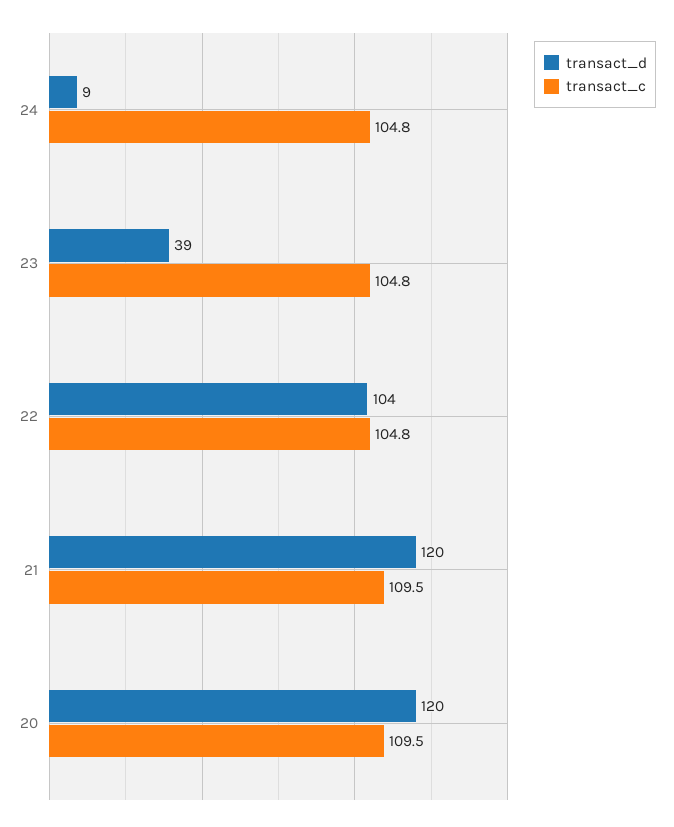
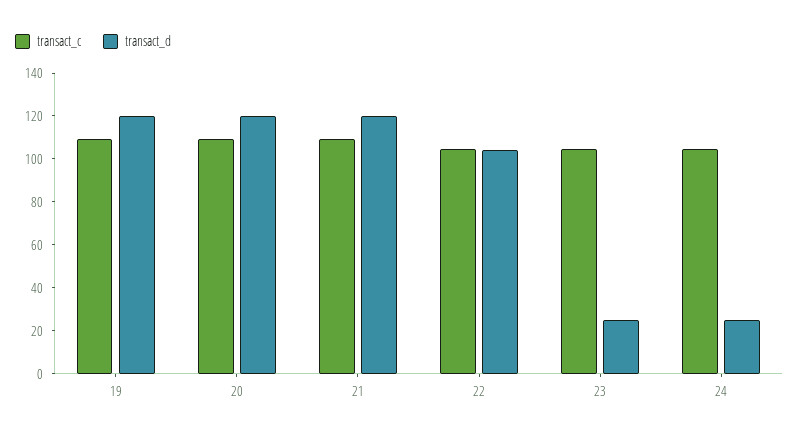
  {
    "transact_d": {
-     "24": 9,
+     "24": 25,
-     "23": 39,
+     "23": 25,
      "22": 104,
      "21": 120,
-     "20": 120
+     "20": 120,
+     "19": 120
    },
    "transact_c": {
      "24": 104.8,
      "23": 104.8,
      "22": 104.8,
      "21": 109.5,
-     "20": 109.5
+     "20": 109.5,
+     "19": 110
    }
  }

